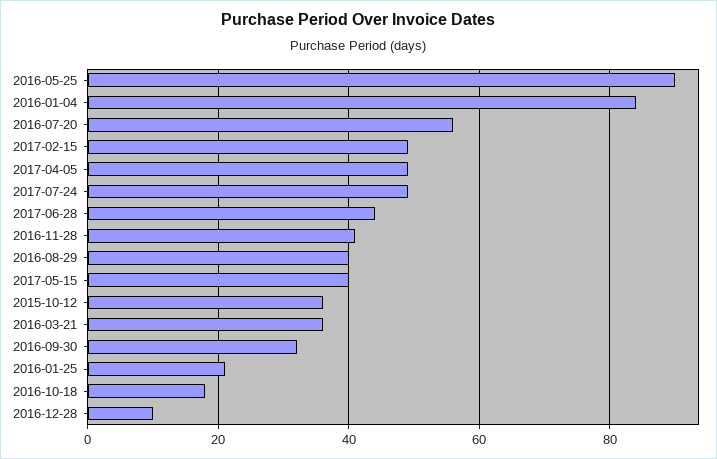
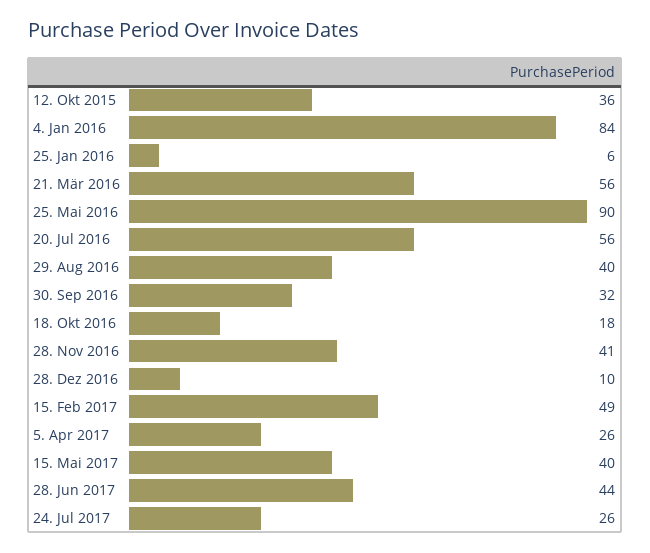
  {
    "2016-05-25": 90,
    "2016-01-04": 84,
    "2016-07-20": 56,
    "2017-02-15": 49,
-   "2017-04-05": 50,
+   "2017-04-05": 26,
-   "2017-07-24": 50,
+   "2017-07-24": 26,
    "2017-06-28": 44,
    "2016-11-28": 41,
    "2016-08-29": 40,
    "2017-05-15": 40,
    "2015-10-12": 36,
-   "2016-03-21": 35,
+   "2016-03-21": 56,
    "2016-09-30": 32,
-   "2016-01-25": 20,
+   "2016-01-25": 6,
    "2016-10-18": 18,
    "2016-12-28": 10
  }

